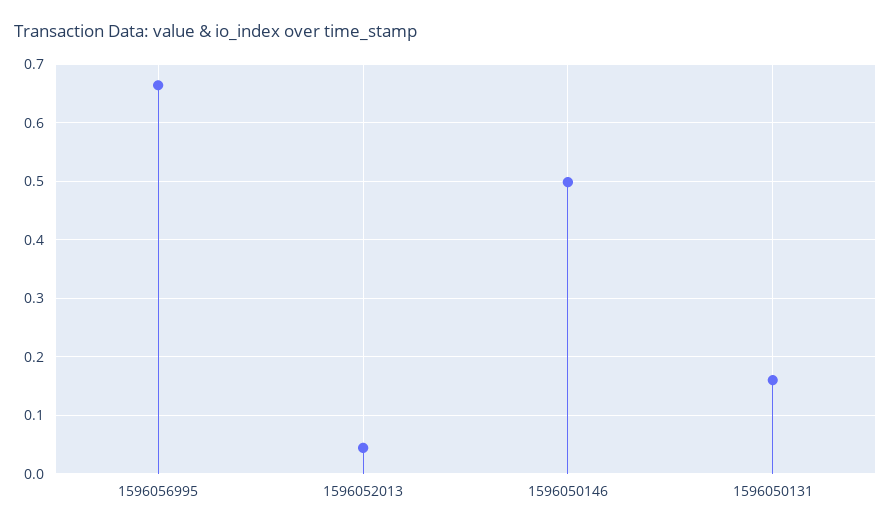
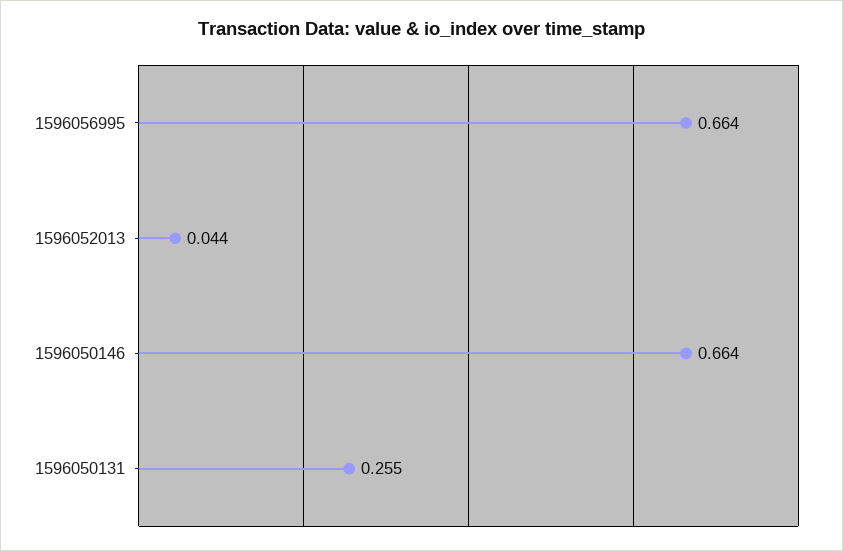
  {
    "1596056995": 0.664,
    "1596052013": 0.044,
-   "1596050146": 0.5,
+   "1596050146": 0.664,
-   "1596050131": 0.16
+   "1596050131": 0.255
  }

